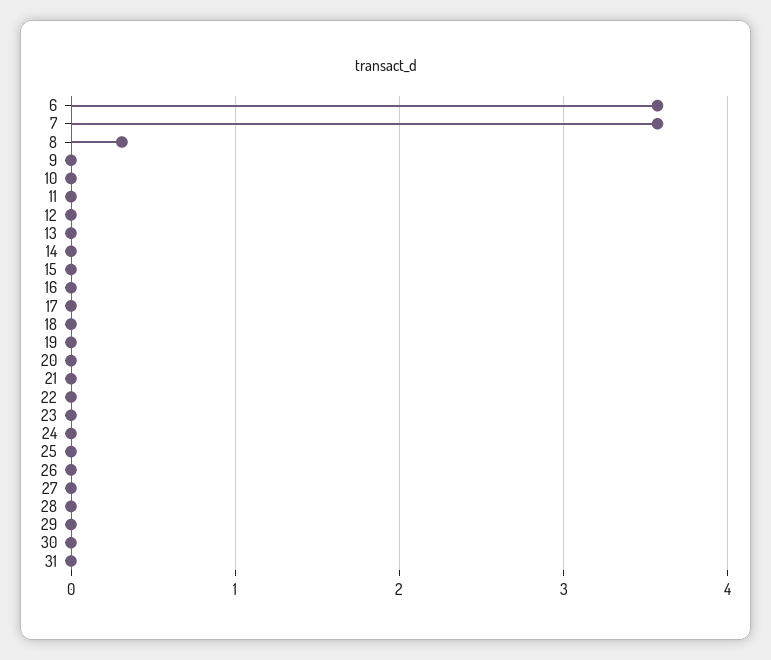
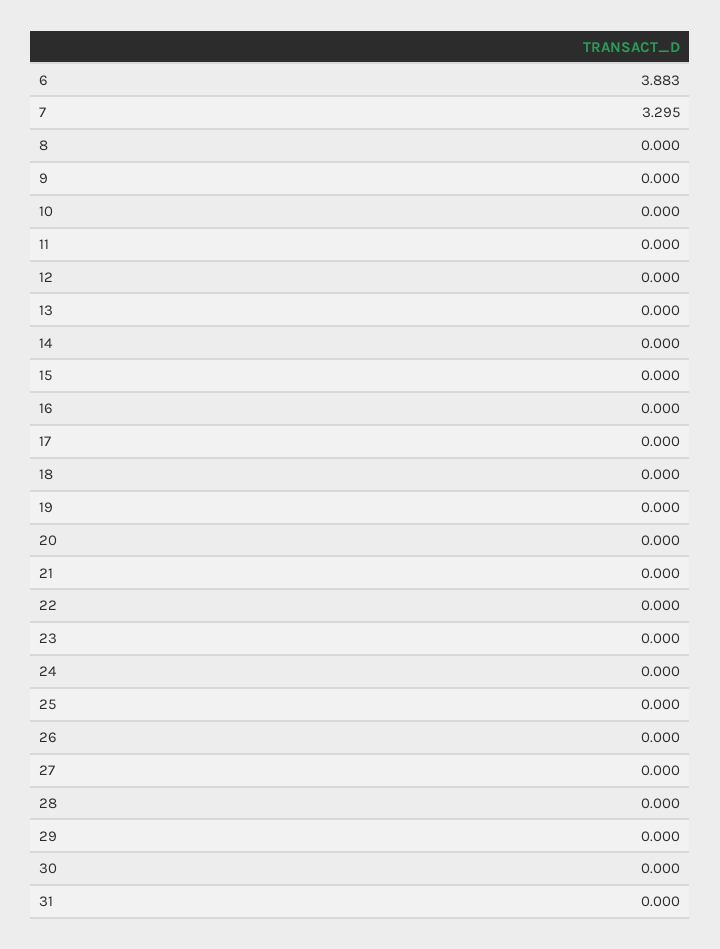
  {
-   "6": 3.6,
+   "6": 3.883,
-   "7": 3.6,
+   "7": 3.295,
-   "8": 0.3,
+   "8": 0,
    "9": 0,
    "10": 0,
    "11": 0,
    "12": 0,
    "13": 0,
    "14": 0,
    "15": 0,
    "16": 0,
    "17": 0,
    "18": 0,
    "19": 0,
    "20": 0,
    "21": 0,
    "22": 0,
    "23": 0,
    "24": 0,
    "25": 0,
    "26": 0,
    "27": 0,
    "28": 0,
    "29": 0,
    "30": 0,
    "31": 0
  }

